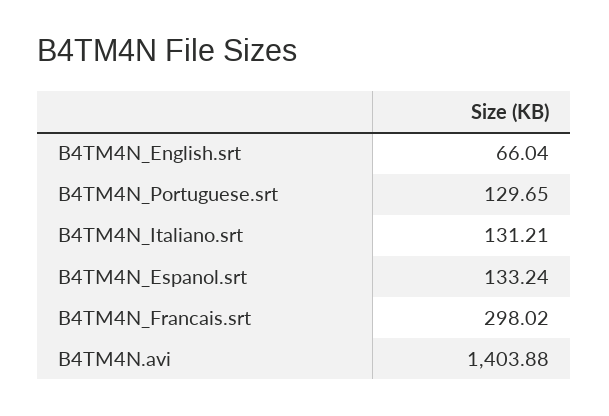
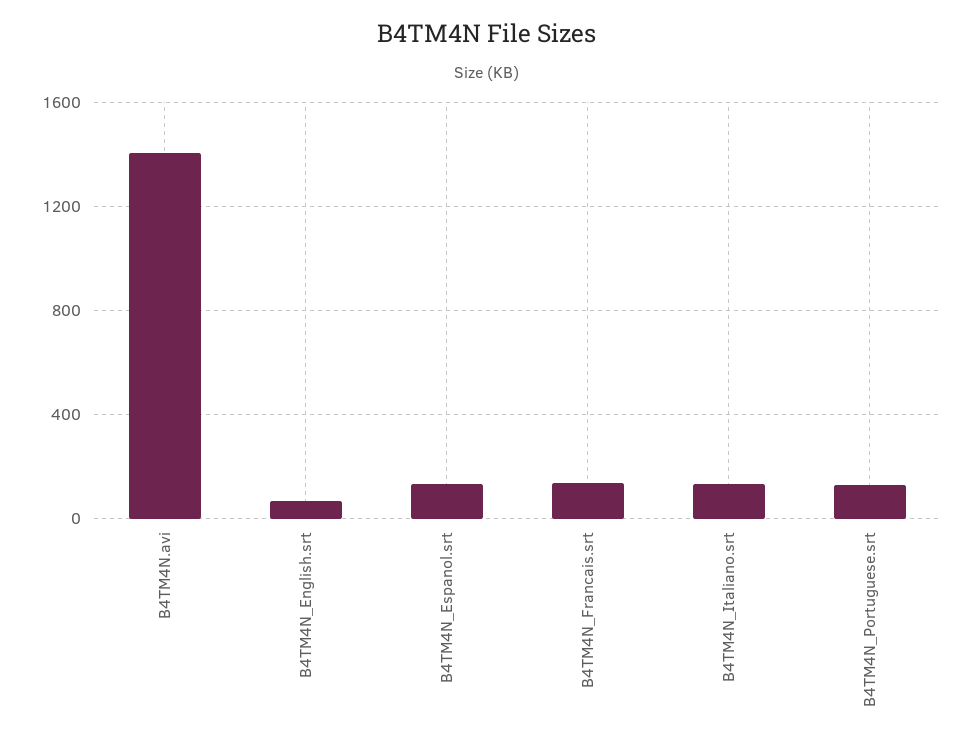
  {
    "B4TM4N_English.srt": 66.04,
    "B4TM4N_Portuguese.srt": 129.65,
    "B4TM4N_Italiano.srt": 131.21,
    "B4TM4N_Espanol.srt": 133.24,
-   "B4TM4N_Francais.srt": 298.02,
+   "B4TM4N_Francais.srt": 150,
    "B4TM4N.avi": 1403.88
  }

